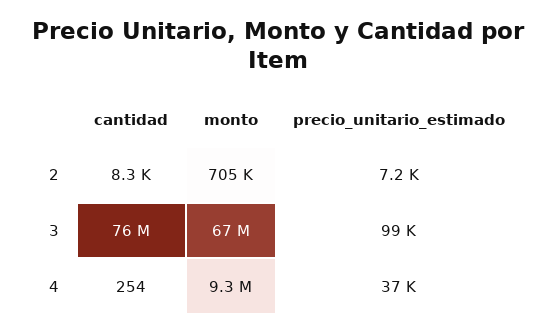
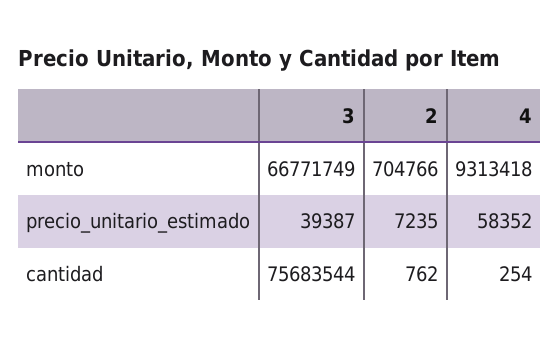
  {
    "cantidad": {
-     "2": 8300,
+     "2": 762,
      "3": 75683544,
      "4": 254
    },
    "monto": {
      "2": 704766,
      "3": 66771749,
      "4": 9313418
    },
    "precio_unitario_estimado": {
      "2": 7235,
-     "3": 99000,
+     "3": 39387,
-     "4": 37000
+     "4": 58352
    }
  }

